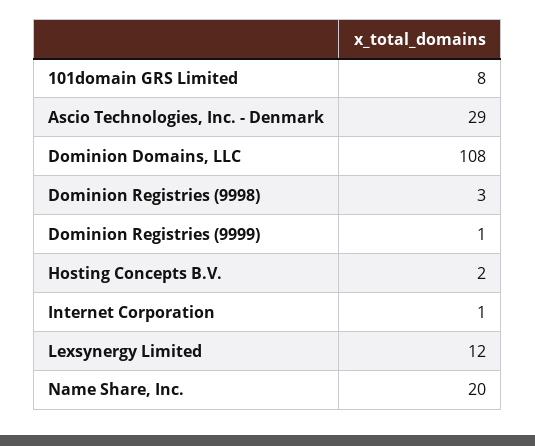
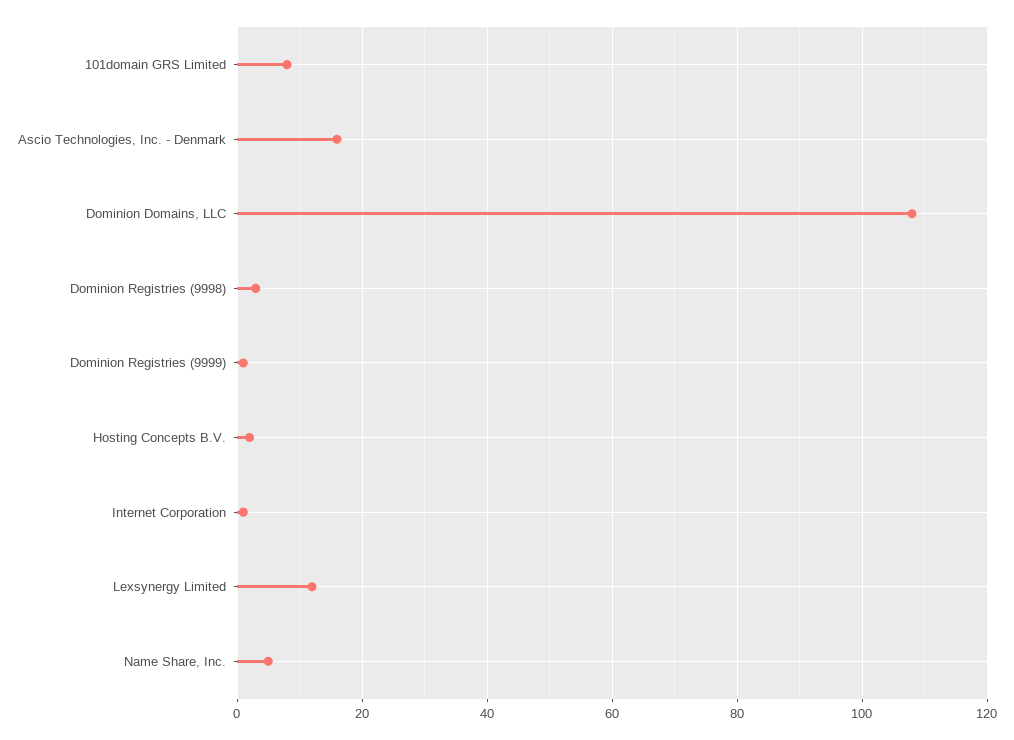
  {
    "101domain GRS Limited": 8,
-   "Ascio Technologies, Inc. - Denmark": 29,
+   "Ascio Technologies, Inc. - Denmark": 15,
    "Dominion Domains, LLC": 108,
    "Dominion Registries (9998)": 3,
    "Dominion Registries (9999)": 1,
    "Hosting Concepts B.V.": 2,
    "Internet Corporation": 1,
    "Lexsynergy Limited": 12,
-   "Name Share, Inc.": 20
+   "Name Share, Inc.": 5
  }

